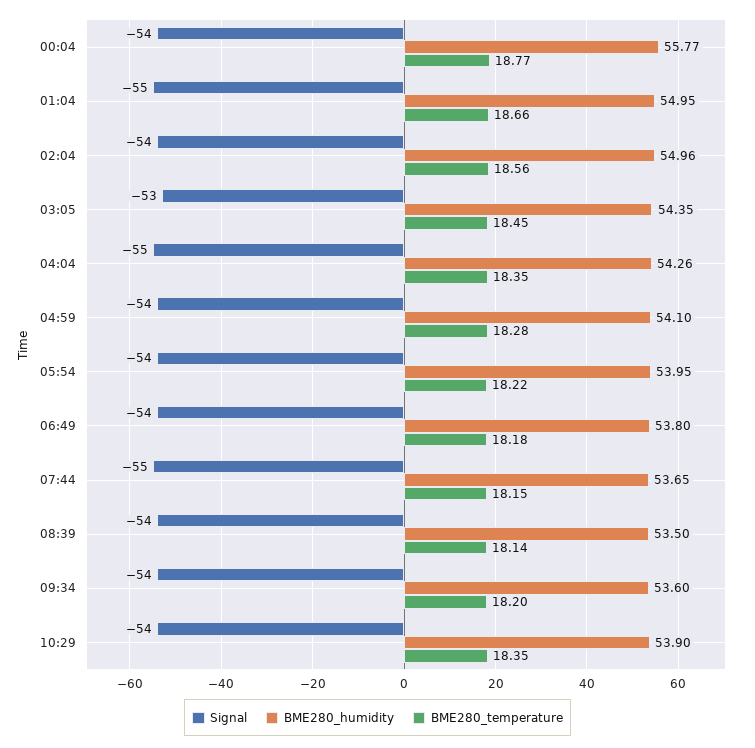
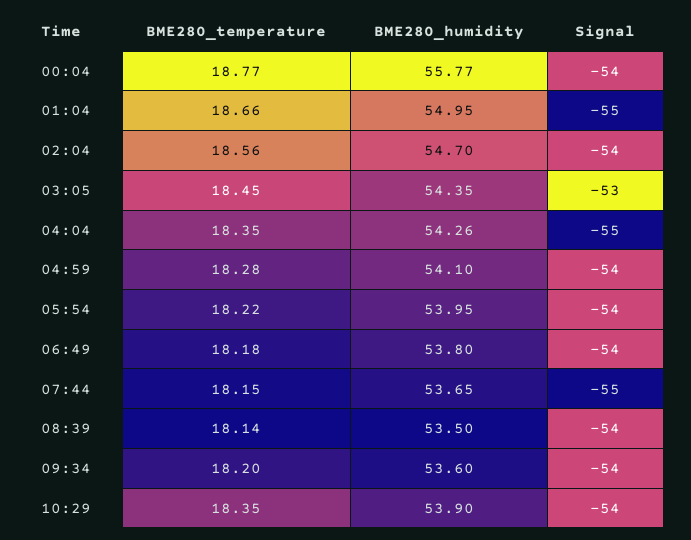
  {
    "Signal": {
      "00:04": -54,
      "01:04": -55,
      "02:04": -54,
      "03:05": -53,
      "04:04": -55,
      "04:59": -54,
      "05:54": -54,
      "06:49": -54,
      "07:44": -55,
      "08:39": -54,
      "09:34": -54,
      "10:29": -54
    },
    "BME280_humidity": {
      "00:04": 55.77,
      "01:04": 54.95,
-     "02:04": 54.96,
+     "02:04": 54.7,
      "03:05": 54.35,
      "04:04": 54.26,
      "04:59": 54.1,
      "05:54": 53.95,
      "06:49": 53.8,
      "07:44": 53.65,
      "08:39": 53.5,
      "09:34": 53.6,
      "10:29": 53.9
    },
    "BME280_temperature": {
      "00:04": 18.77,
      "01:04": 18.66,
      "02:04": 18.56,
      "03:05": 18.45,
      "04:04": 18.35,
      "04:59": 18.28,
      "05:54": 18.22,
      "06:49": 18.18,
      "07:44": 18.15,
      "08:39": 18.14,
      "09:34": 18.2,
      "10:29": 18.35
    }
  }

